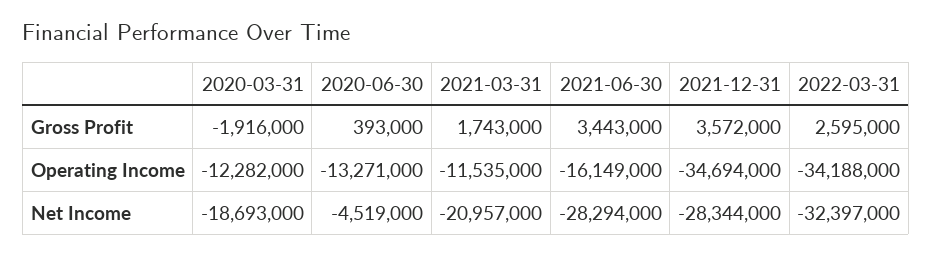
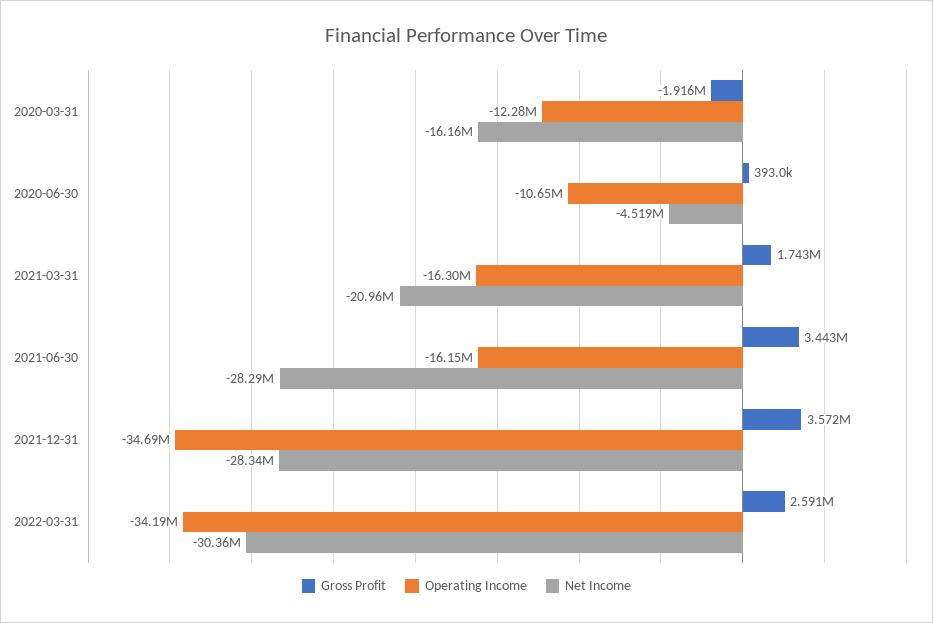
  {
    "Gross Profit": {
      "2020-03-31": -1916000,
      "2020-06-30": 393000,
      "2021-03-31": 1743000,
      "2021-06-30": 3443000,
      "2021-12-31": 3572000,
-     "2022-03-31": 2595000
+     "2022-03-31": 2591000
    },
    "Operating Income": {
      "2020-03-31": -12282000,
-     "2020-06-30": -13271000,
+     "2020-06-30": -10650000,
-     "2021-03-31": -11535000,
+     "2021-03-31": -16300000,
      "2021-06-30": -16149000,
      "2021-12-31": -34694000,
      "2022-03-31": -34188000
    },
    "Net Income": {
-     "2020-03-31": -18693000,
+     "2020-03-31": -16160000,
      "2020-06-30": -4519000,
      "2021-03-31": -20957000,
      "2021-06-30": -28294000,
      "2021-12-31": -28344000,
-     "2022-03-31": -32397000
+     "2022-03-31": -30360000
    }
  }

